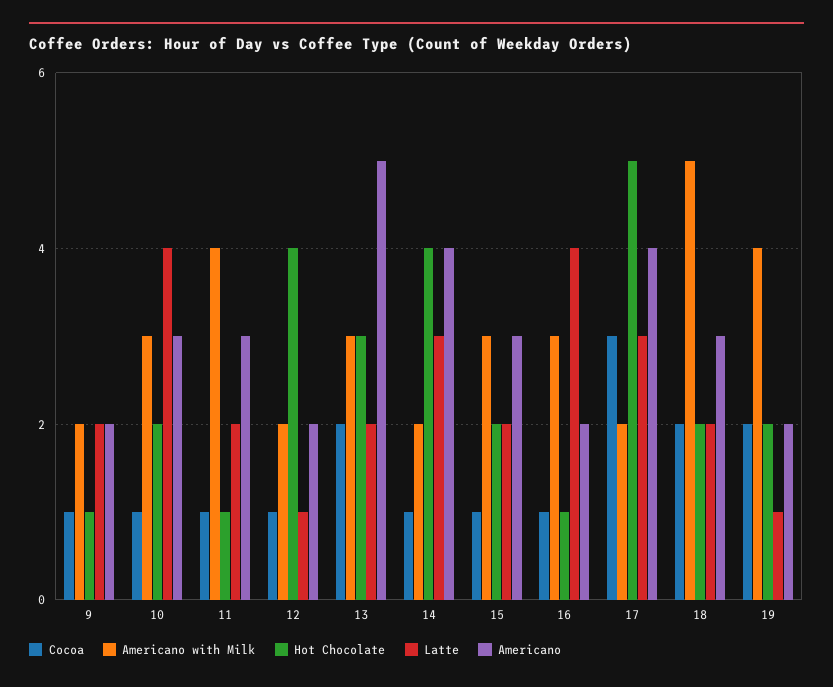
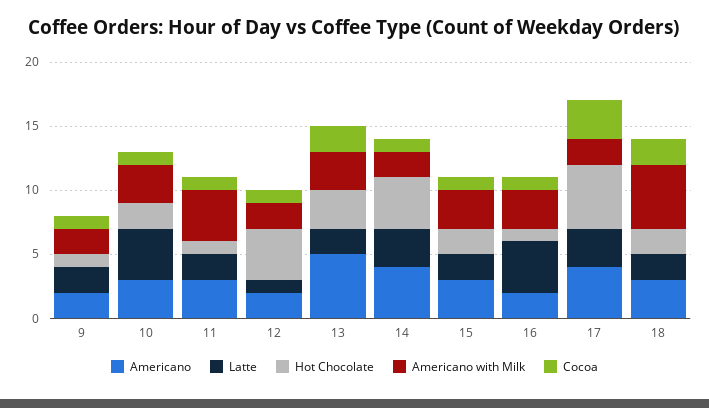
  {
    "Cocoa": {
      "9": 1,
      "10": 1,
      "11": 1,
      "12": 1,
      "13": 2,
      "14": 1,
      "15": 1,
      "16": 1,
      "17": 3,
-     "18": 2,
+     "18": 2
-     "19": 2
    },
    "Americano with Milk": {
      "9": 2,
      "10": 3,
      "11": 4,
      "12": 2,
      "13": 3,
      "14": 2,
      "15": 3,
      "16": 3,
      "17": 2,
-     "18": 5,
+     "18": 5
-     "19": 4
    },
    "Hot Chocolate": {
      "9": 1,
      "10": 2,
      "11": 1,
      "12": 4,
      "13": 3,
      "14": 4,
      "15": 2,
      "16": 1,
      "17": 5,
-     "18": 2,
+     "18": 2
-     "19": 2
    },
    "Latte": {
      "9": 2,
      "10": 4,
      "11": 2,
      "12": 1,
      "13": 2,
      "14": 3,
      "15": 2,
      "16": 4,
      "17": 3,
-     "18": 2,
+     "18": 2
-     "19": 1
    },
    "Americano": {
      "9": 2,
      "10": 3,
      "11": 3,
      "12": 2,
      "13": 5,
      "14": 4,
      "15": 3,
      "16": 2,
      "17": 4,
-     "18": 3,
+     "18": 3
-     "19": 2
    }
  }

